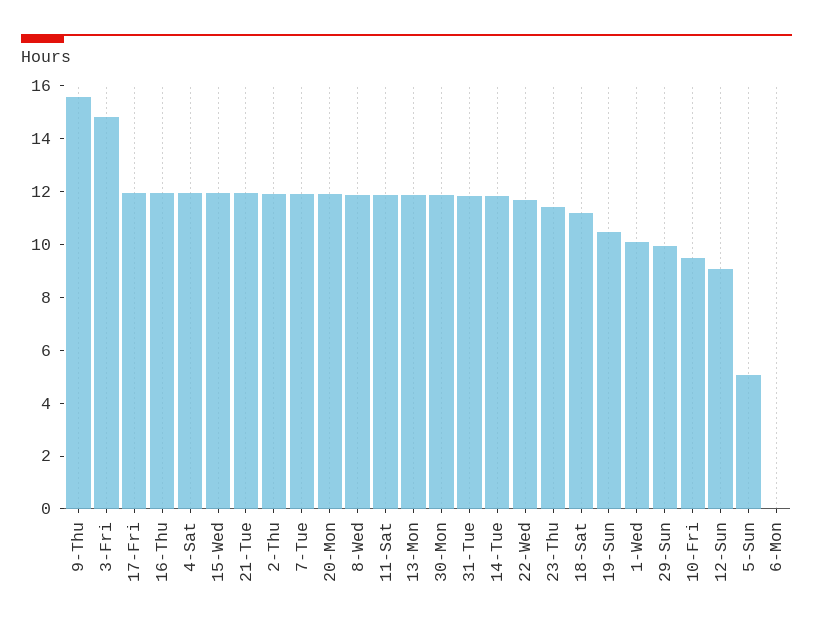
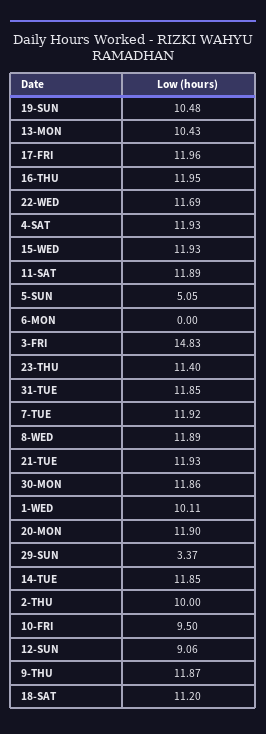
  {
-   "9-Thu": 15.5,
+   "9-Thu": 11.87,
    "3-Fri": 14.83,
    "17-Fri": 11.96,
    "16-Thu": 11.95,
    "4-Sat": 11.93,
    "15-Wed": 11.93,
    "21-Tue": 11.93,
-   "2-Thu": 12,
+   "2-Thu": 10,
    "7-Tue": 11.92,
    "20-Mon": 11.9,
    "8-Wed": 11.89,
    "11-Sat": 11.89,
-   "13-Mon": 12,
+   "13-Mon": 10.43,
    "30-Mon": 11.86,
    "31-Tue": 11.85,
    "14-Tue": 11.85,
    "22-Wed": 11.69,
    "23-Thu": 11.4,
    "18-Sat": 11.2,
    "19-Sun": 10.48,
    "1-Wed": 10.11,
-   "29-Sun": 10,
+   "29-Sun": 3.37,
    "10-Fri": 9.5,
    "12-Sun": 9.06,
    "5-Sun": 5.05,
    "6-Mon": 0
  }

